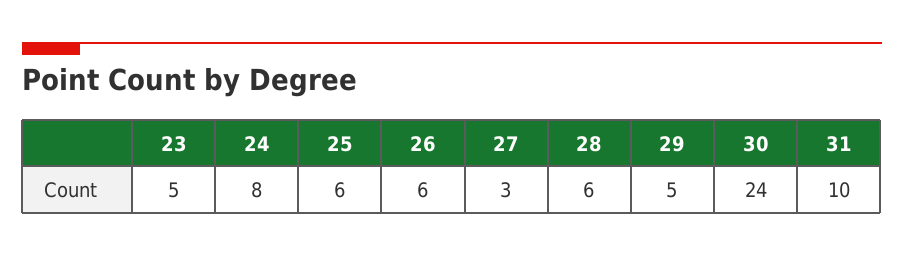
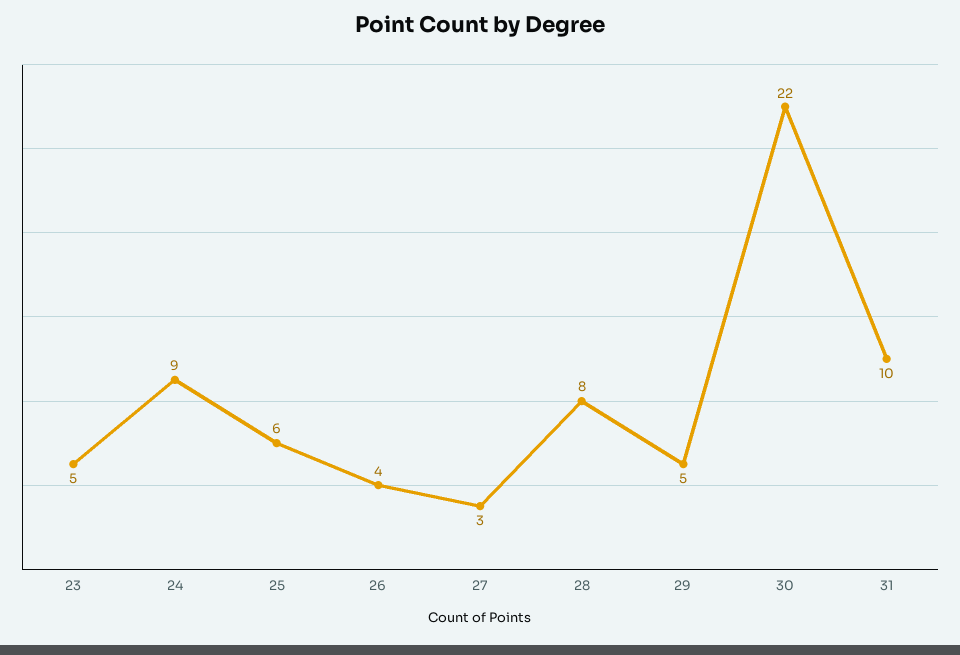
  {
    "23": 5,
-   "24": 8,
+   "24": 9,
    "25": 6,
-   "26": 6,
+   "26": 4,
    "27": 3,
-   "28": 6,
+   "28": 8,
    "29": 5,
-   "30": 24,
+   "30": 22,
    "31": 10
  }

